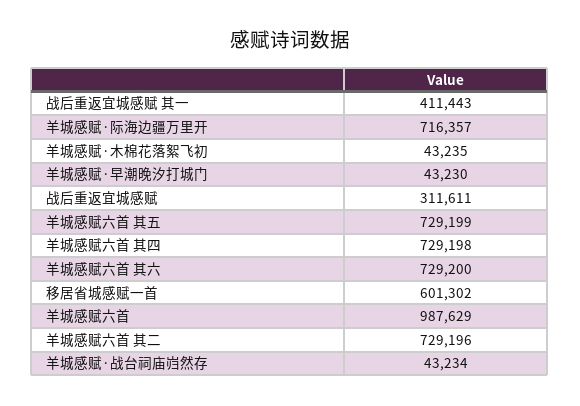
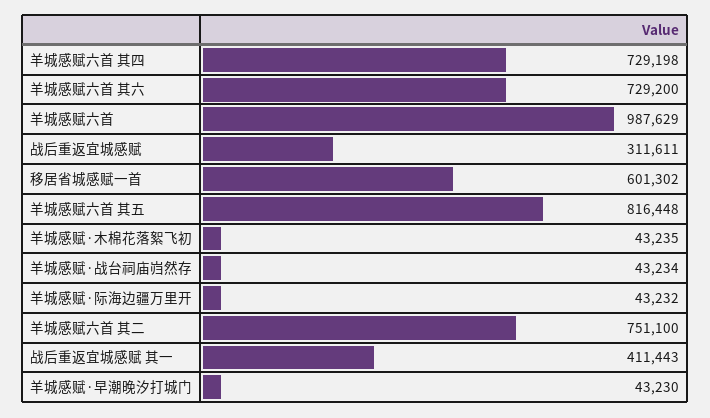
  {
    "战后重返宜城感赋 其一": 411443,
-   "羊城感赋·际海边疆万里开": 716357,
+   "羊城感赋·际海边疆万里开": 43232,
    "羊城感赋·木棉花落絮飞初": 43235,
    "羊城感赋·早潮晚汐打城门": 43230,
    "战后重返宜城感赋": 311611,
-   "羊城感赋六首 其五": 729199,
+   "羊城感赋六首 其五": 816448,
    "羊城感赋六首 其四": 729198,
    "羊城感赋六首 其六": 729200,
    "移居省城感赋一首": 601302,
    "羊城感赋六首": 987629,
-   "羊城感赋六首 其二": 729196,
+   "羊城感赋六首 其二": 751100,
    "羊城感赋·战台祠庙岿然存": 43234
  }

